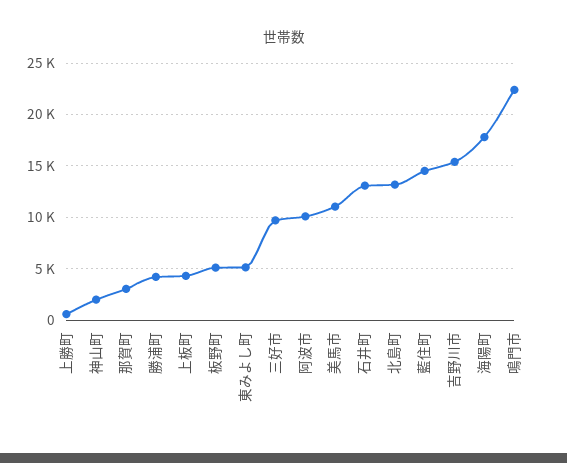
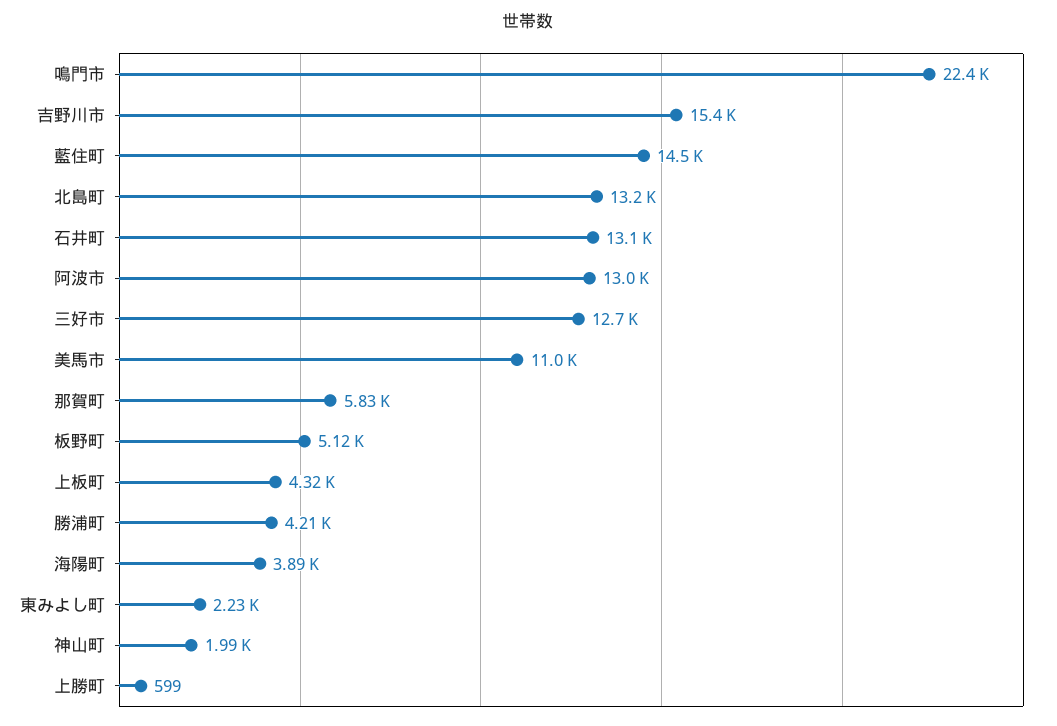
  {
    "上勝町": 599,
    "神山町": 1990,
-   "那賀町": 3000,
+   "那賀町": 5830,
    "勝浦町": 4210,
    "上板町": 4320,
    "板野町": 5120,
-   "東みよし町": 5000,
+   "東みよし町": 2230,
-   "三好市": 10000,
+   "三好市": 12700,
-   "阿波市": 10000,
+   "阿波市": 13000,
    "美馬市": 11000,
    "石井町": 13100,
    "北島町": 13200,
    "藍住町": 14500,
    "吉野川市": 15400,
-   "海陽町": 18000,
+   "海陽町": 3890,
    "鳴門市": 22400
  }

